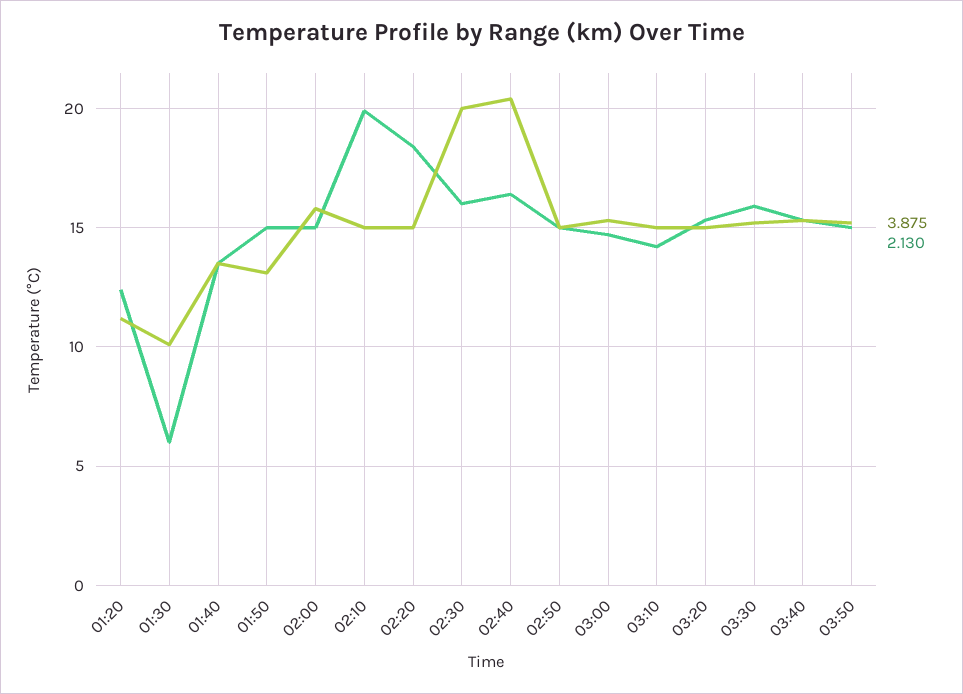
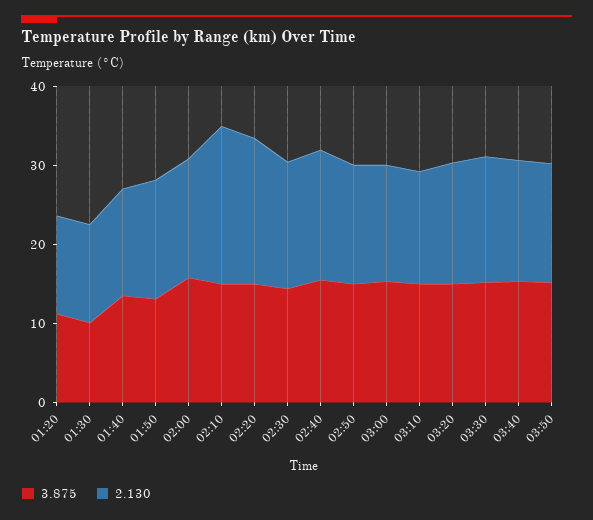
  {
    "3.875": {
      "01:20": 11,
      "01:30": 10,
      "01:40": 13.5,
      "01:50": 13,
      "02:00": 16,
      "02:10": 15,
      "02:20": 15,
-     "02:30": 20,
+     "02:30": 14,
-     "02:40": 20.5,
+     "02:40": 16,
      "02:50": 15,
      "03:00": 15.5,
      "03:10": 15,
      "03:20": 15,
      "03:30": 15,
      "03:40": 15.5,
      "03:50": 15
    },
    "2.130": {
      "01:20": 12.5,
-     "01:30": 6,
+     "01:30": 12,
      "01:40": 13.5,
      "01:50": 15,
      "02:00": 15,
      "02:10": 20,
      "02:20": 18.5,
      "02:30": 16,
      "02:40": 16.5,
      "02:50": 15,
      "03:00": 14.5,
      "03:10": 14,
      "03:20": 15.5,
      "03:30": 16,
      "03:40": 15.5,
      "03:50": 15
    }
  }

